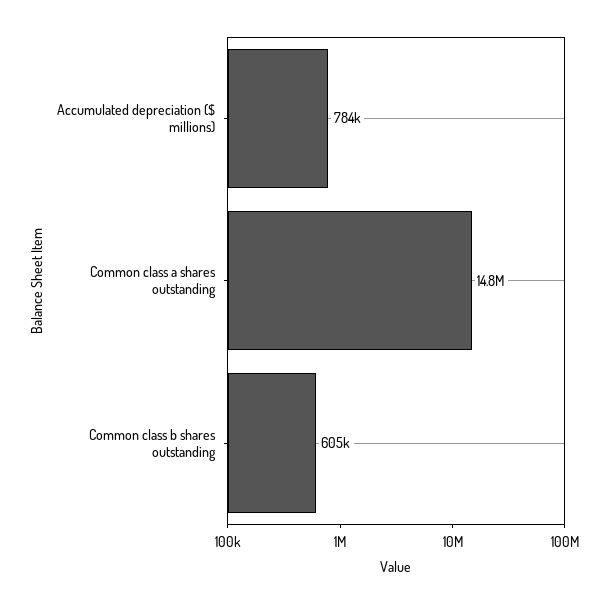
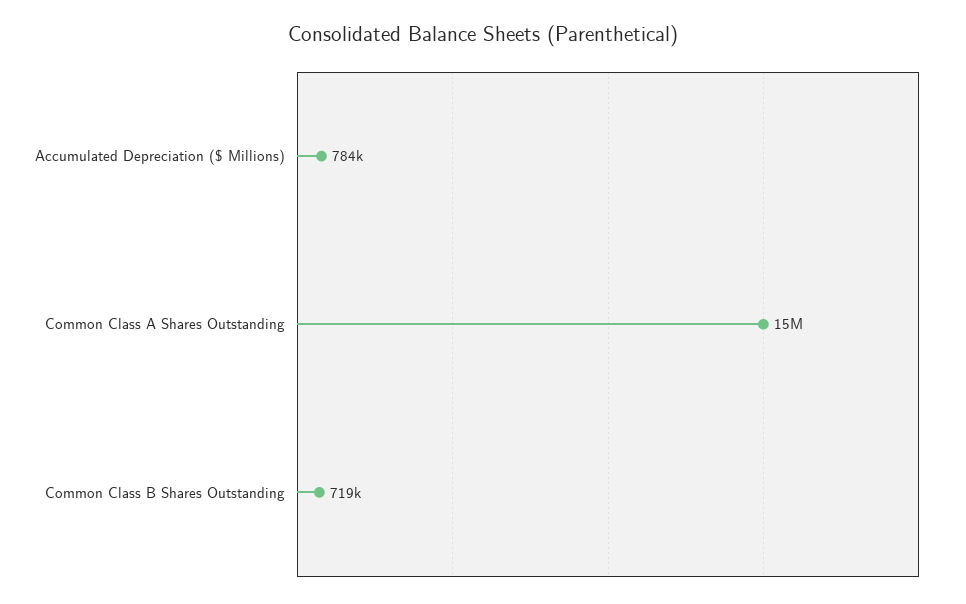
  {
    "Accumulated depreciation ($ millions)": 784000,
    "Common class a shares outstanding": 14800000,
-   "Common class b shares outstanding": 605000
+   "Common class b shares outstanding": 719000
  }

